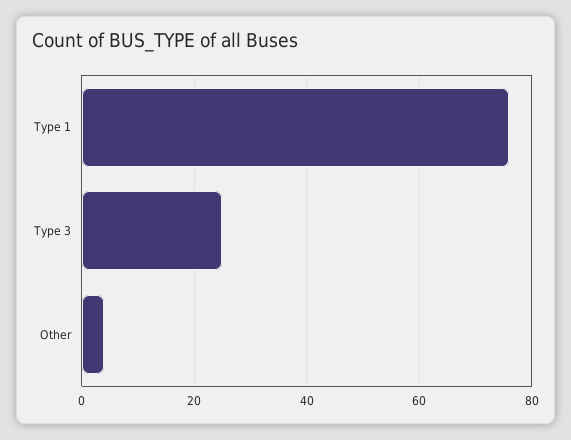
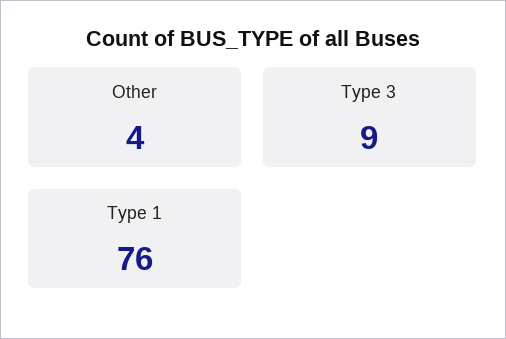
  {
    "Type 1": 76,
-   "Type 3": 25,
+   "Type 3": 9,
    "Other": 4
  }

